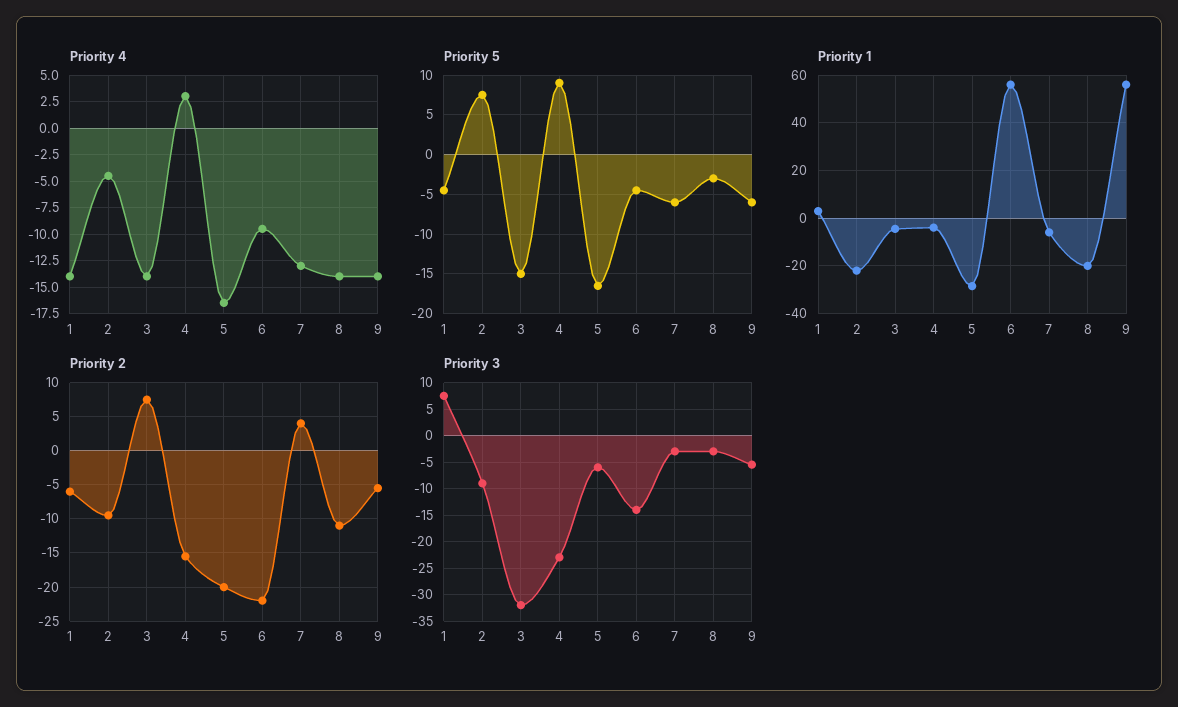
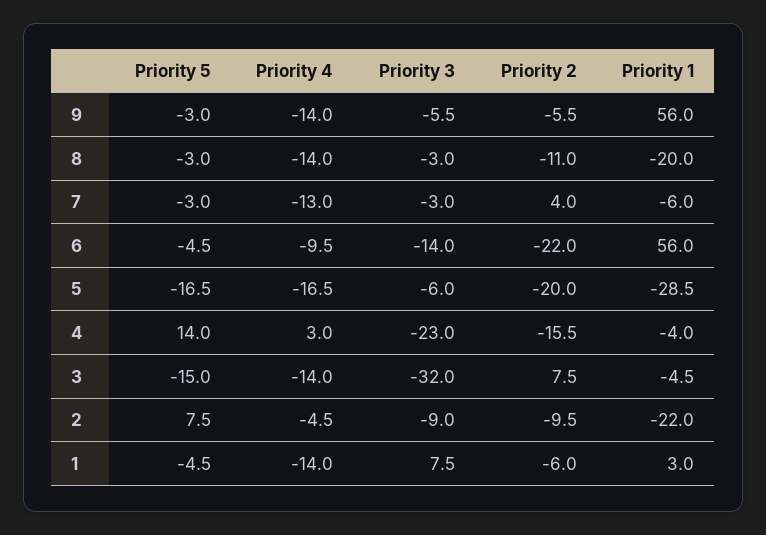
  {
    "Priority 4": {
      "1": -14,
      "2": -4.5,
      "3": -14,
      "4": 3,
      "5": -16.5,
      "6": -9.5,
      "7": -13,
      "8": -14,
      "9": -14
    },
    "Priority 5": {
      "1": -4.5,
      "2": 7.5,
      "3": -15,
-     "4": 9,
+     "4": 14,
      "5": -16.5,
      "6": -4.5,
-     "7": -6,
+     "7": -3,
      "8": -3,
-     "9": -6
+     "9": -3
    },
    "Priority 1": {
      "1": 3,
      "2": -22,
      "3": -4.5,
      "4": -4,
      "5": -28.5,
      "6": 56,
      "7": -6,
      "8": -20,
      "9": 56
    },
    "Priority 2": {
      "1": -6,
      "2": -9.5,
      "3": 7.5,
      "4": -15.5,
      "5": -20,
      "6": -22,
      "7": 4,
      "8": -11,
      "9": -5.5
    },
    "Priority 3": {
      "1": 7.5,
      "2": -9,
      "3": -32,
      "4": -23,
      "5": -6,
      "6": -14,
      "7": -3,
      "8": -3,
      "9": -5.5
    }
  }

